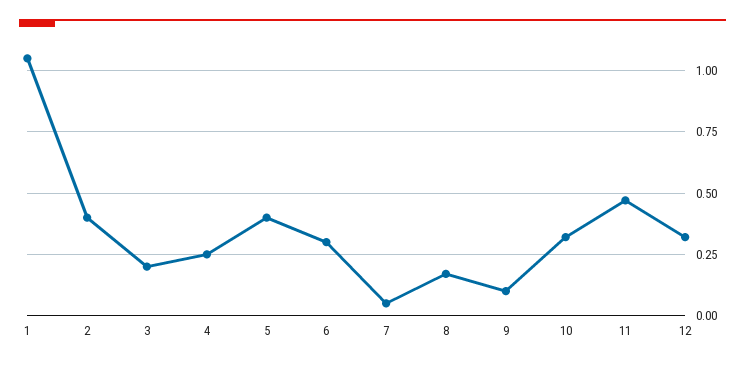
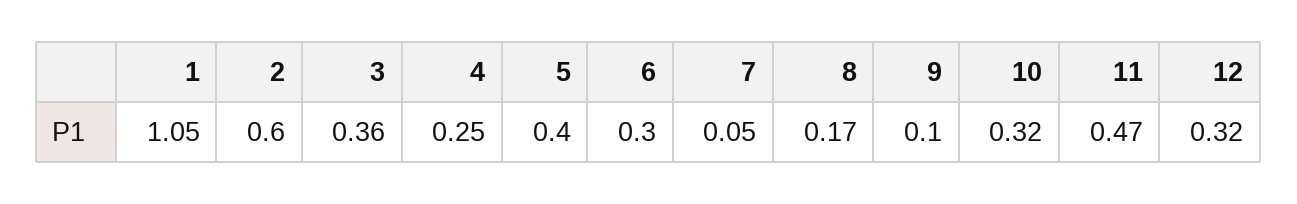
  {
    "1": 1.05,
-   "2": 0.4,
+   "2": 0.6,
-   "3": 0.2,
+   "3": 0.36,
    "4": 0.25,
    "5": 0.4,
    "6": 0.3,
    "7": 0.05,
    "8": 0.17,
    "9": 0.1,
    "10": 0.32,
    "11": 0.47,
    "12": 0.32
  }

